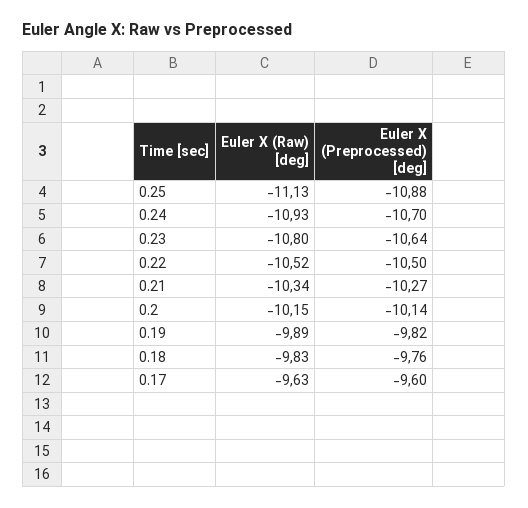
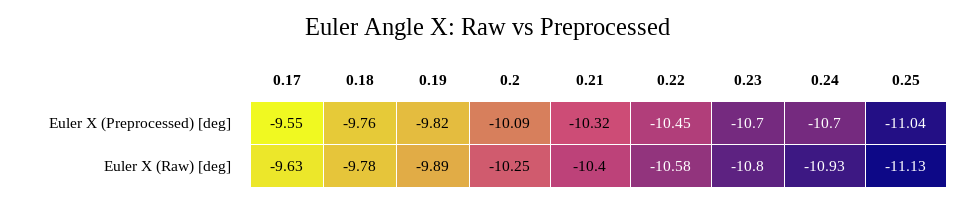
  {
    "Euler X (Raw) [deg]": {
      "0.25": -11.13,
      "0.24": -10.93,
      "0.23": -10.8,
-     "0.22": -10.52,
+     "0.22": -10.58,
-     "0.21": -10.34,
+     "0.21": -10.4,
-     "0.2": -10.15,
+     "0.2": -10.25,
      "0.19": -9.89,
-     "0.18": -9.83,
+     "0.18": -9.78,
      "0.17": -9.63
    },
    "Euler X (Preprocessed) [deg]": {
-     "0.25": -10.88,
+     "0.25": -11.04,
      "0.24": -10.7,
-     "0.23": -10.64,
+     "0.23": -10.7,
-     "0.22": -10.5,
+     "0.22": -10.45,
-     "0.21": -10.27,
+     "0.21": -10.32,
-     "0.2": -10.14,
+     "0.2": -10.09,
      "0.19": -9.82,
      "0.18": -9.76,
-     "0.17": -9.6
+     "0.17": -9.55
    }
  }

